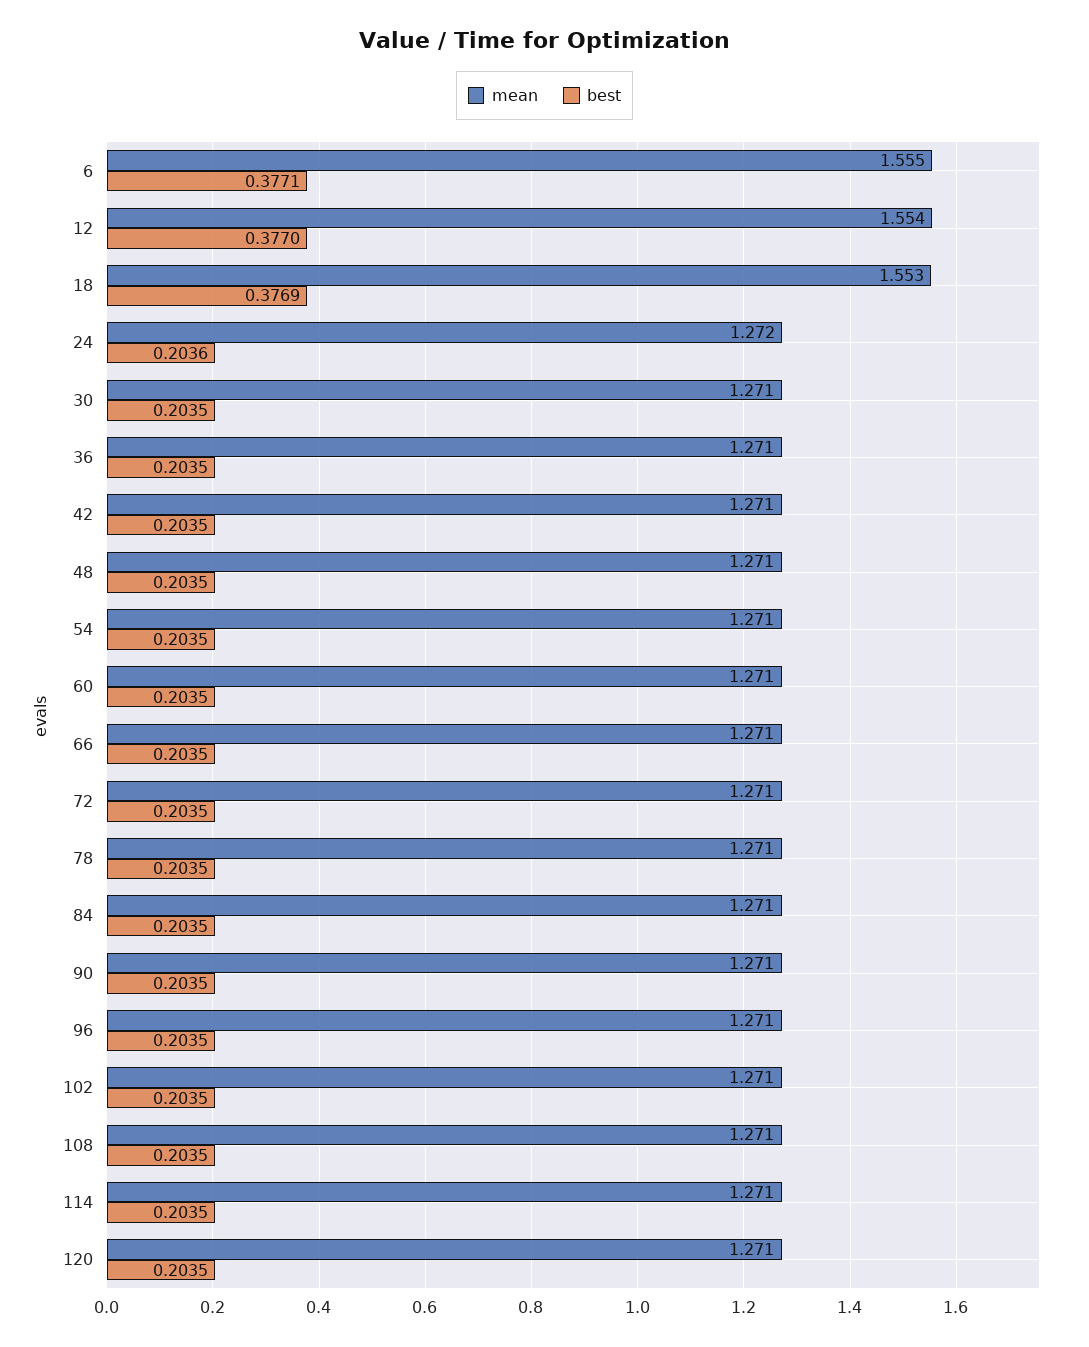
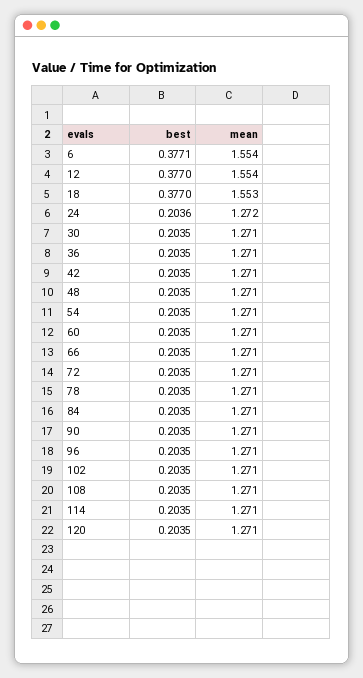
  {
    "mean": {
-     "6": 1.555,
+     "6": 1.554,
      "12": 1.554,
      "18": 1.553,
      "24": 1.272,
      "30": 1.271,
      "36": 1.271,
      "42": 1.271,
      "48": 1.271,
      "54": 1.271,
      "60": 1.271,
      "66": 1.271,
      "72": 1.271,
      "78": 1.271,
      "84": 1.271,
      "90": 1.271,
      "96": 1.271,
      "102": 1.271,
      "108": 1.271,
      "114": 1.271,
      "120": 1.271
    },
    "best": {
      "6": 0.3771,
      "12": 0.377,
-     "18": 0.3769,
+     "18": 0.377,
      "24": 0.2036,
      "30": 0.2035,
      "36": 0.2035,
      "42": 0.2035,
      "48": 0.2035,
      "54": 0.2035,
      "60": 0.2035,
      "66": 0.2035,
      "72": 0.2035,
      "78": 0.2035,
      "84": 0.2035,
      "90": 0.2035,
      "96": 0.2035,
      "102": 0.2035,
      "108": 0.2035,
      "114": 0.2035,
      "120": 0.2035
    }
  }

